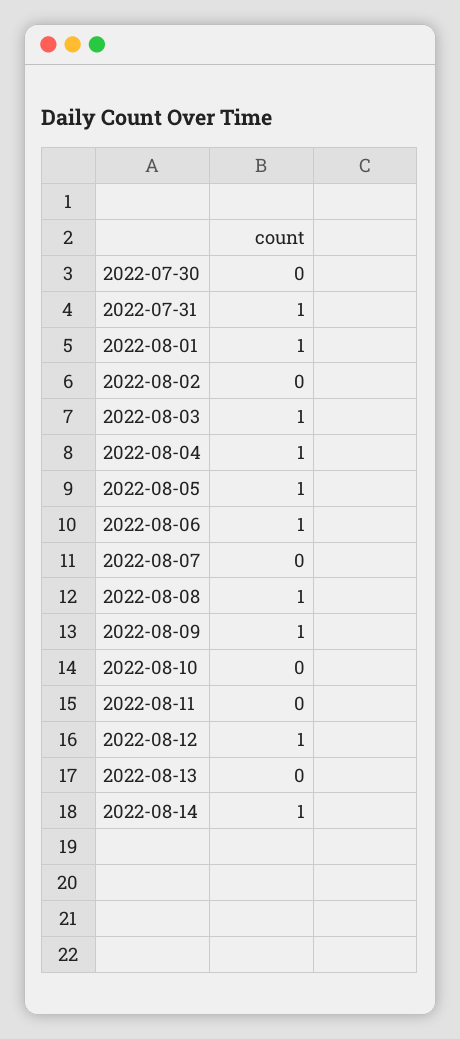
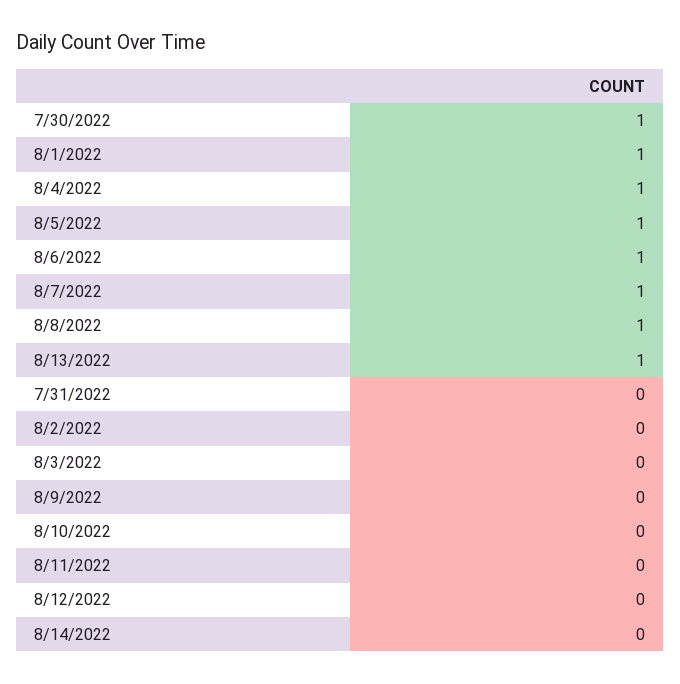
  {
-   "2022-07-30": 0,
+   "2022-07-30": 1,
-   "2022-07-31": 1,
+   "2022-07-31": 0,
    "2022-08-01": 1,
    "2022-08-02": 0,
-   "2022-08-03": 1,
+   "2022-08-03": 0,
    "2022-08-04": 1,
    "2022-08-05": 1,
    "2022-08-06": 1,
-   "2022-08-07": 0,
+   "2022-08-07": 1,
    "2022-08-08": 1,
-   "2022-08-09": 1,
+   "2022-08-09": 0,
    "2022-08-10": 0,
    "2022-08-11": 0,
-   "2022-08-12": 1,
+   "2022-08-12": 0,
-   "2022-08-13": 0,
+   "2022-08-13": 1,
-   "2022-08-14": 1
+   "2022-08-14": 0
  }

